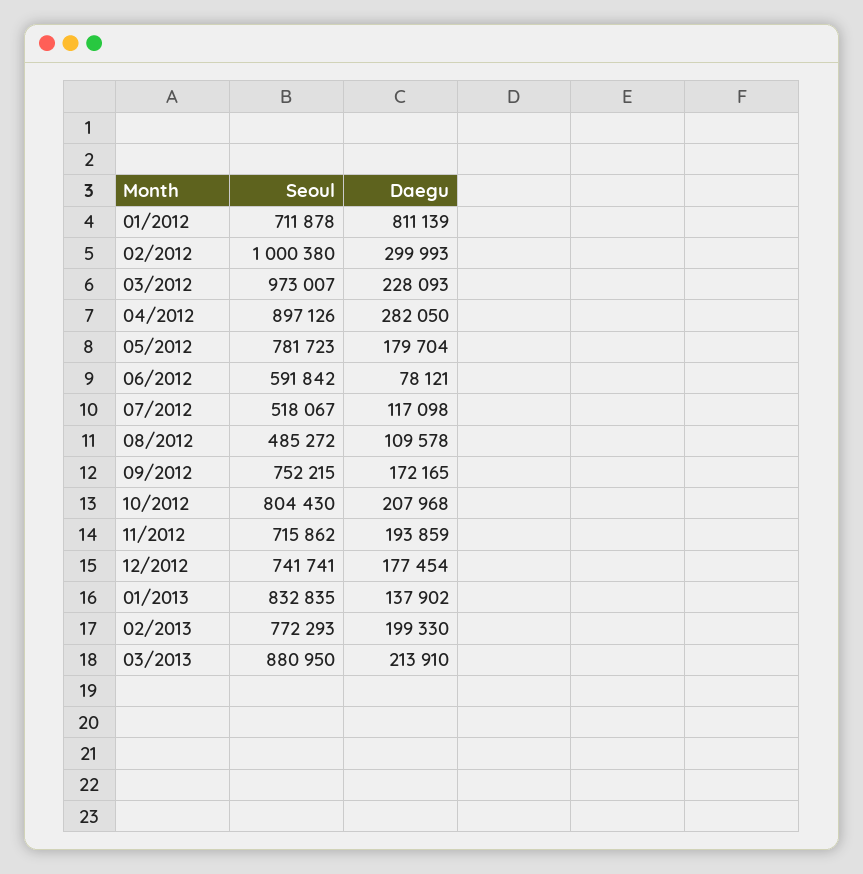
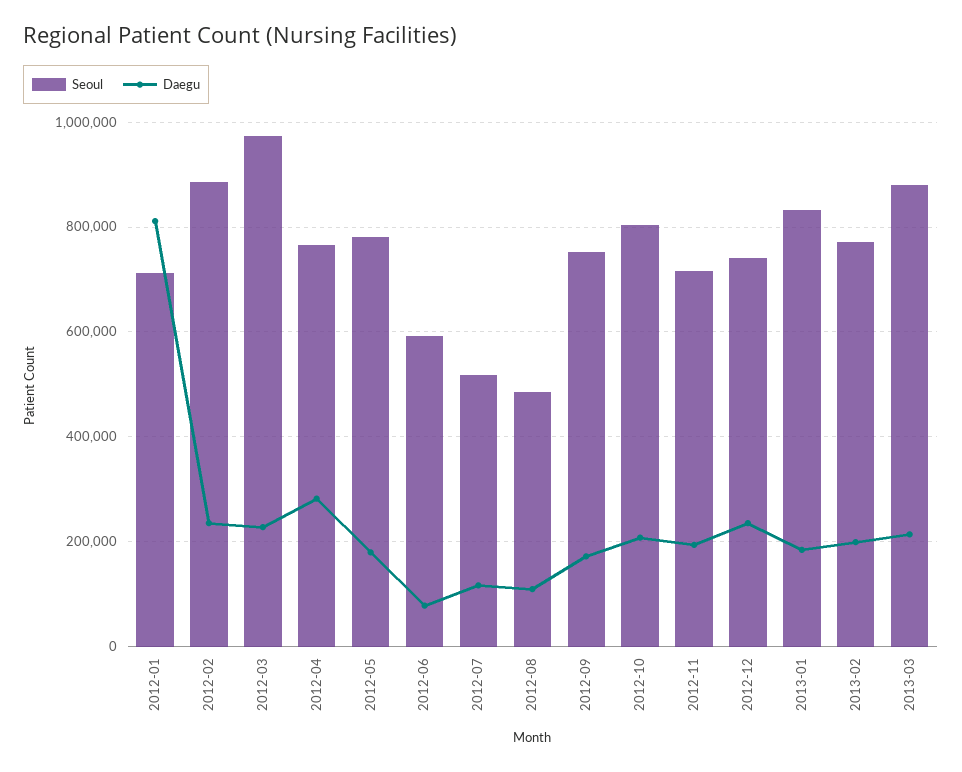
  {
    "Seoul": {
      "01/2012": 711878,
-     "02/2012": 1000380,
+     "02/2012": 880000,
      "03/2012": 973007,
-     "04/2012": 897126,
+     "04/2012": 760000,
      "05/2012": 781723,
      "06/2012": 591842,
      "07/2012": 518067,
      "08/2012": 485272,
      "09/2012": 752215,
      "10/2012": 804430,
      "11/2012": 715862,
      "12/2012": 741741,
      "01/2013": 832835,
      "02/2013": 772293,
      "03/2013": 880950
    },
    "Daegu": {
      "01/2012": 811139,
-     "02/2012": 299993,
+     "02/2012": 240000,
      "03/2012": 228093,
      "04/2012": 282050,
      "05/2012": 179704,
      "06/2012": 78121,
      "07/2012": 117098,
      "08/2012": 109578,
      "09/2012": 172165,
      "10/2012": 207968,
      "11/2012": 193859,
-     "12/2012": 177454,
+     "12/2012": 240000,
-     "01/2013": 137902,
+     "01/2013": 180000,
      "02/2013": 199330,
      "03/2013": 213910
    }
  }

